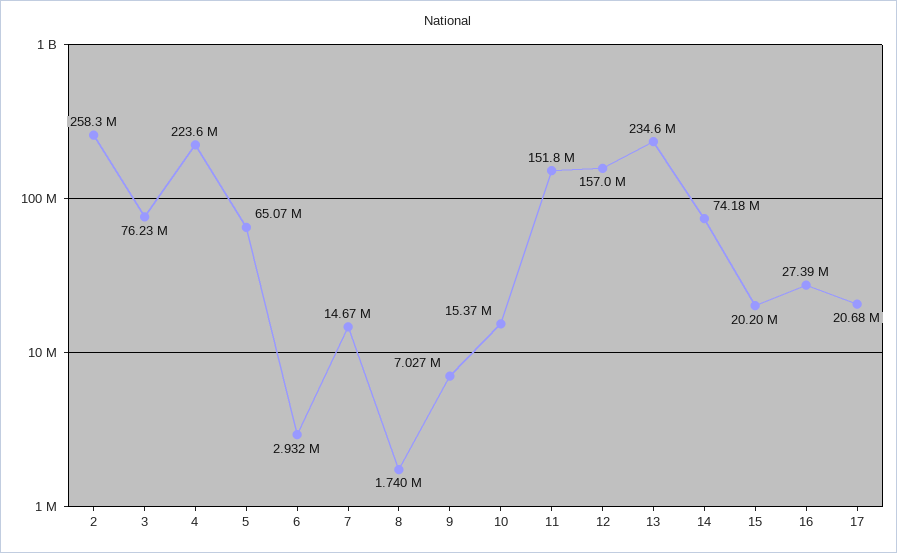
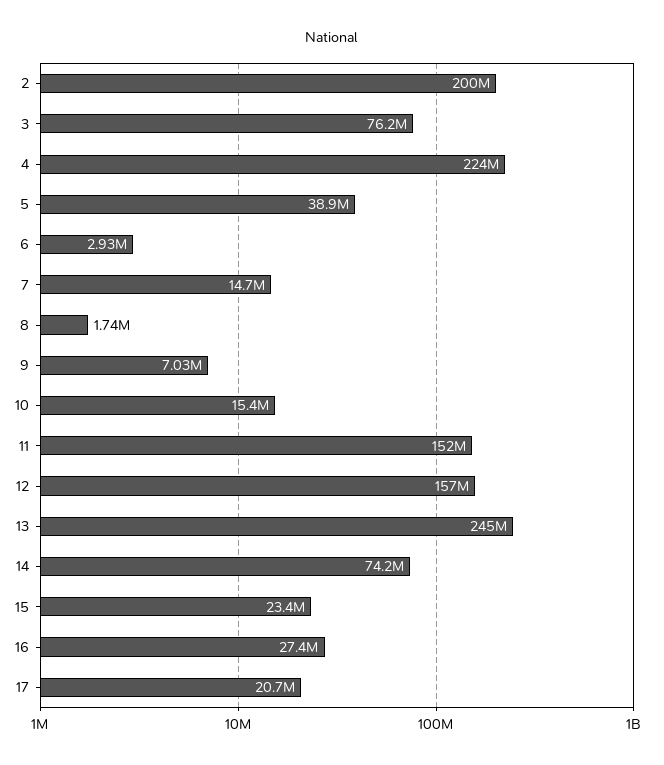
  {
-   "2": 258300000,
+   "2": 200000000,
    "3": 76230000,
    "4": 223600000,
-   "5": 65070000,
+   "5": 38900000,
    "6": 2932000,
    "7": 14670000,
    "8": 1740000,
    "9": 7027000,
    "10": 15370000,
    "11": 151800000,
    "12": 157000000,
-   "13": 234600000,
+   "13": 245000000,
    "14": 74180000,
-   "15": 20200000,
+   "15": 23400000,
    "16": 27390000,
    "17": 20680000
  }

